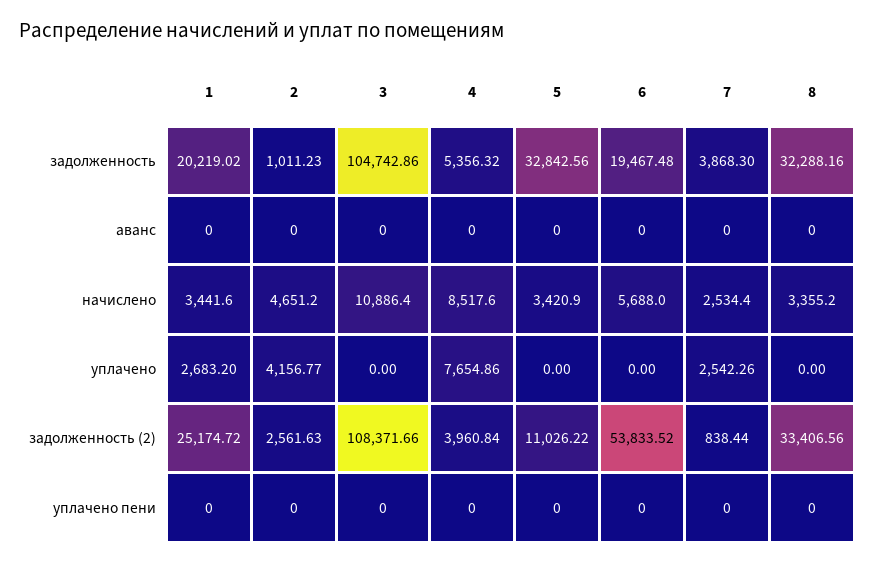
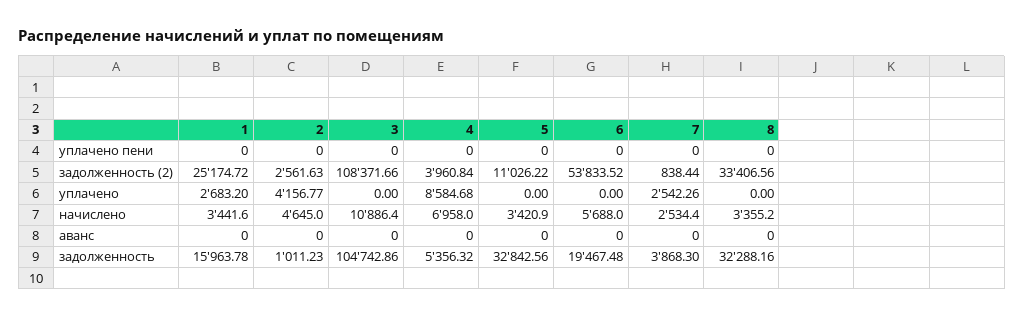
  {
    "1": {
-     "задолженность": 20219.02,
+     "задолженность": 15963.78,
      "аванс": 0,
      "начислено": 3441.6,
      "уплачено": 2683.2,
      "задолженность (2)": 25174.72,
      "уплачено пени": 0
    },
    "2": {
      "задолженность": 1011.23,
      "аванс": 0,
-     "начислено": 4651.2,
+     "начислено": 4645,
      "уплачено": 4156.77,
      "задолженность (2)": 2561.63,
      "уплачено пени": 0
    },
    "3": {
      "задолженность": 104742.86,
      "аванс": 0,
      "начислено": 10886.4,
      "уплачено": 0,
      "задолженность (2)": 108371.66,
      "уплачено пени": 0
    },
    "4": {
      "задолженность": 5356.32,
      "аванс": 0,
-     "начислено": 8517.6,
+     "начислено": 6958,
-     "уплачено": 7654.86,
+     "уплачено": 8584.68,
      "задолженность (2)": 3960.84,
      "уплачено пени": 0
    },
    "5": {
      "задолженность": 32842.56,
      "аванс": 0,
      "начислено": 3420.9,
      "уплачено": 0,
      "задолженность (2)": 11026.22,
      "уплачено пени": 0
    },
    "6": {
      "задолженность": 19467.48,
      "аванс": 0,
      "начислено": 5688,
      "уплачено": 0,
      "задолженность (2)": 53833.52,
      "уплачено пени": 0
    },
    "7": {
      "задолженность": 3868.3,
      "аванс": 0,
      "начислено": 2534.4,
      "уплачено": 2542.26,
      "задолженность (2)": 838.44,
      "уплачено пени": 0
    },
    "8": {
      "задолженность": 32288.16,
      "аванс": 0,
      "начислено": 3355.2,
      "уплачено": 0,
      "задолженность (2)": 33406.56,
      "уплачено пени": 0
    }
  }

